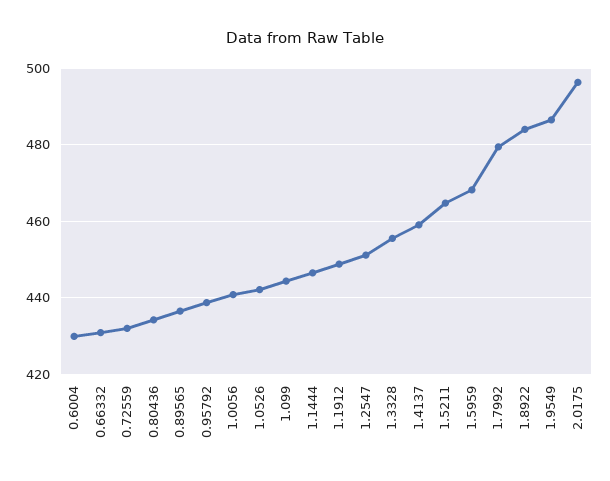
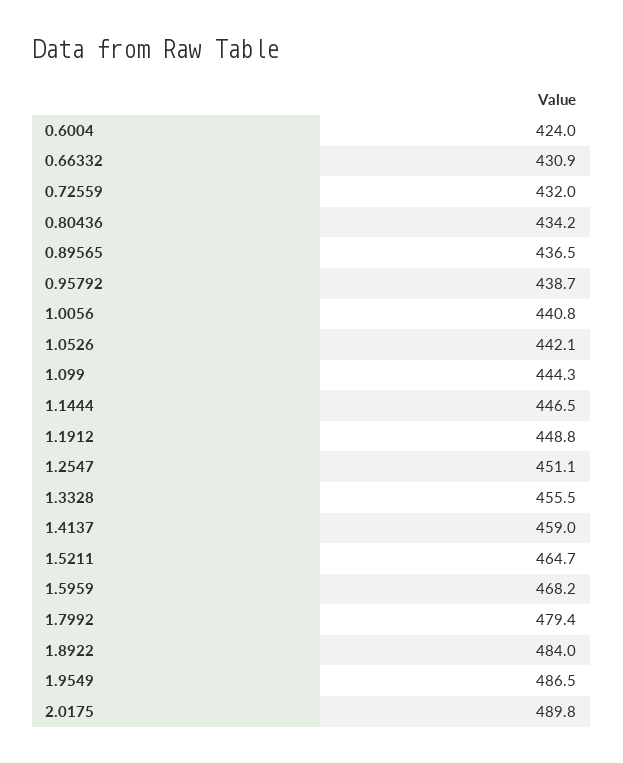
  {
-   "0.6004": 430,
+   "0.6004": 424,
    "0.66332": 430.9,
    "0.72559": 432,
    "0.80436": 434.2,
    "0.89565": 436.5,
    "0.95792": 438.7,
    "1.0056": 440.8,
    "1.0526": 442.1,
    "1.099": 444.3,
    "1.1444": 446.5,
    "1.1912": 448.8,
    "1.2547": 451.1,
    "1.3328": 455.5,
    "1.4137": 459,
    "1.5211": 464.7,
    "1.5959": 468.2,
    "1.7992": 479.4,
    "1.8922": 484,
    "1.9549": 486.5,
-   "2.0175": 496
+   "2.0175": 489.8
  }

